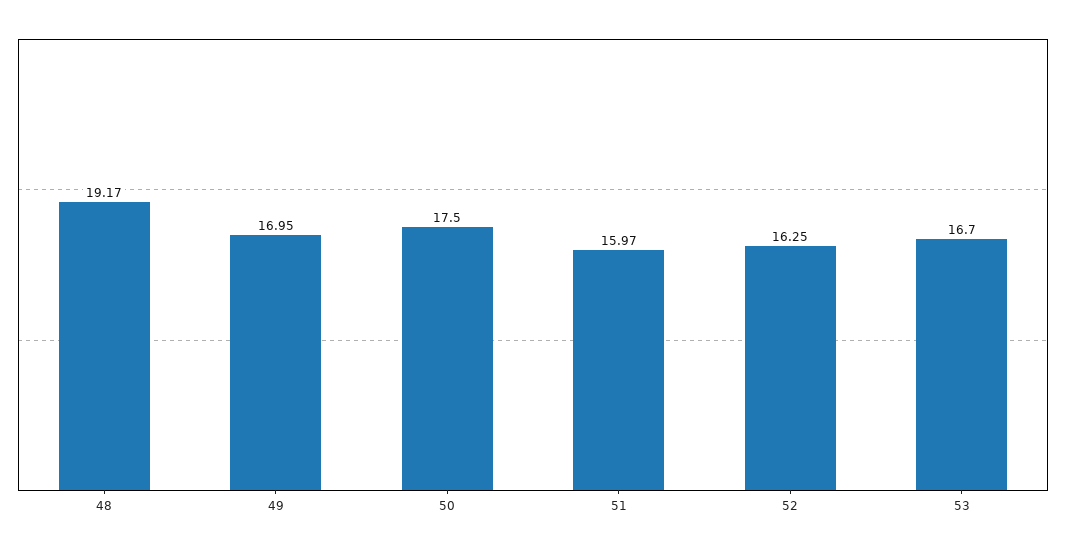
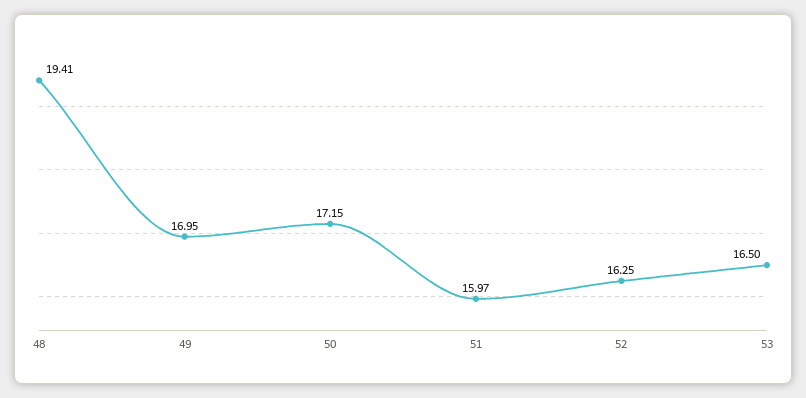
  {
-   "48": 19.17,
+   "48": 19.41,
    "49": 16.95,
-   "50": 17.5,
+   "50": 17.15,
    "51": 15.97,
    "52": 16.25,
-   "53": 16.7
+   "53": 16.5
  }

